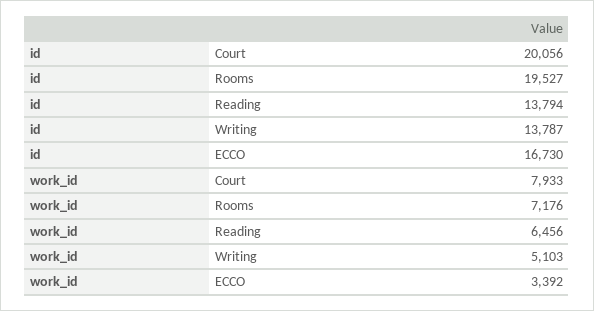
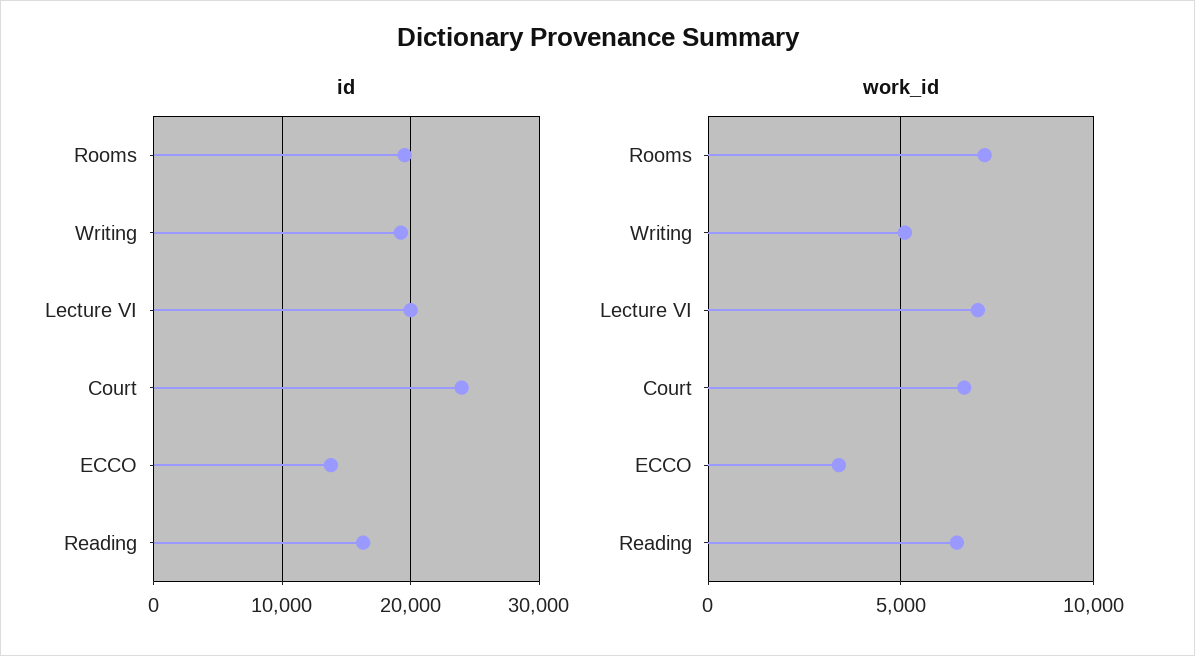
  {
    "id": {
-     "Court": 20056,
+     "Court": 24000,
      "Rooms": 19527,
-     "Reading": 13794,
+     "Reading": 16000,
-     "Writing": 13787,
+     "Writing": 19000,
-     "ECCO": 16730
+     "ECCO": 14000,
+     "Lecture VI": 20000
    },
    "work_id": {
-     "Court": 7933,
+     "Court": 6500,
      "Rooms": 7176,
      "Reading": 6456,
      "Writing": 5103,
-     "ECCO": 3392
+     "ECCO": 3392,
+     "Lecture VI": 7000
    }
  }

